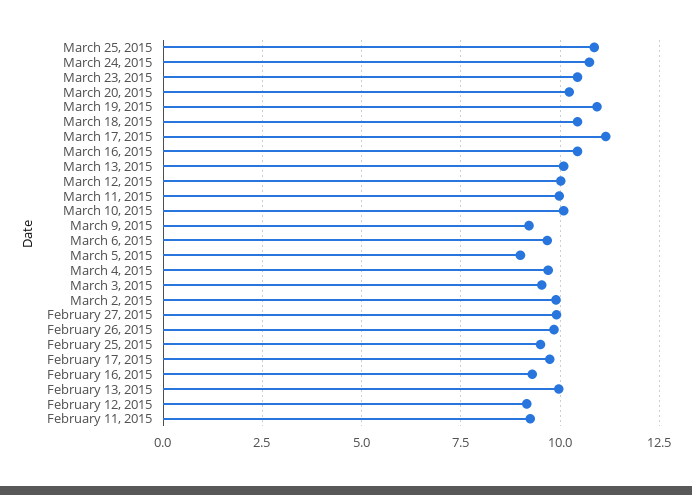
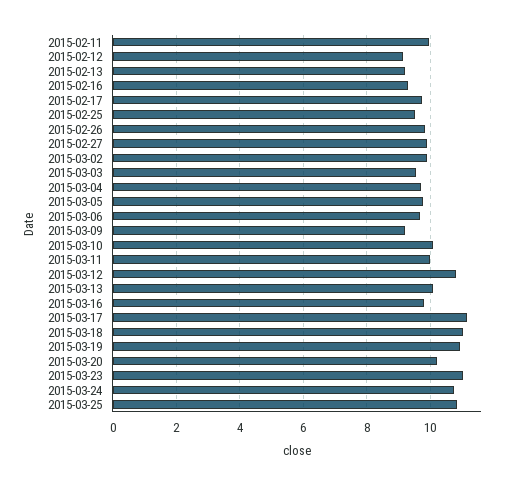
  {
    "March 25, 2015": 10.8,
    "March 24, 2015": 10.8,
-   "March 23, 2015": 10.5,
+   "March 23, 2015": 11,
    "March 20, 2015": 10.2,
    "March 19, 2015": 11,
-   "March 18, 2015": 10.5,
+   "March 18, 2015": 11,
    "March 17, 2015": 11.2,
-   "March 16, 2015": 10.5,
+   "March 16, 2015": 9.8,
    "March 13, 2015": 10,
-   "March 12, 2015": 10,
+   "March 12, 2015": 10.8,
    "March 11, 2015": 10,
    "March 10, 2015": 10,
    "March 9, 2015": 9.2,
    "March 6, 2015": 9.6,
-   "March 5, 2015": 9,
+   "March 5, 2015": 9.8,
    "March 4, 2015": 9.8,
    "March 3, 2015": 9.6,
    "March 2, 2015": 10,
    "February 27, 2015": 10,
    "February 26, 2015": 9.8,
    "February 25, 2015": 9.6,
    "February 17, 2015": 9.8,
    "February 16, 2015": 9.4,
-   "February 13, 2015": 10,
+   "February 13, 2015": 9.2,
    "February 12, 2015": 9.2,
-   "February 11, 2015": 9.25
+   "February 11, 2015": 10
  }

